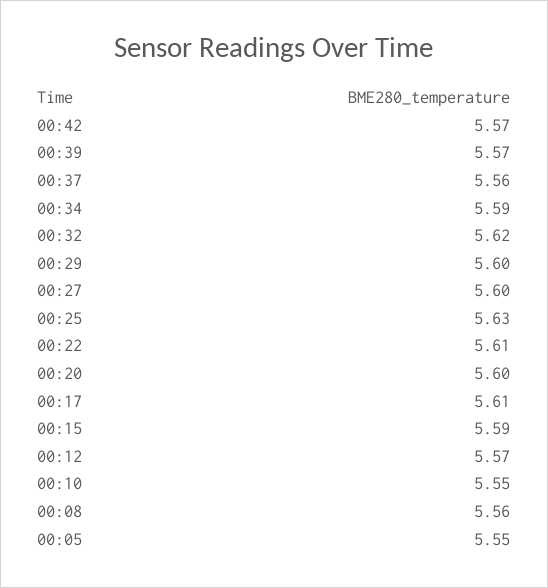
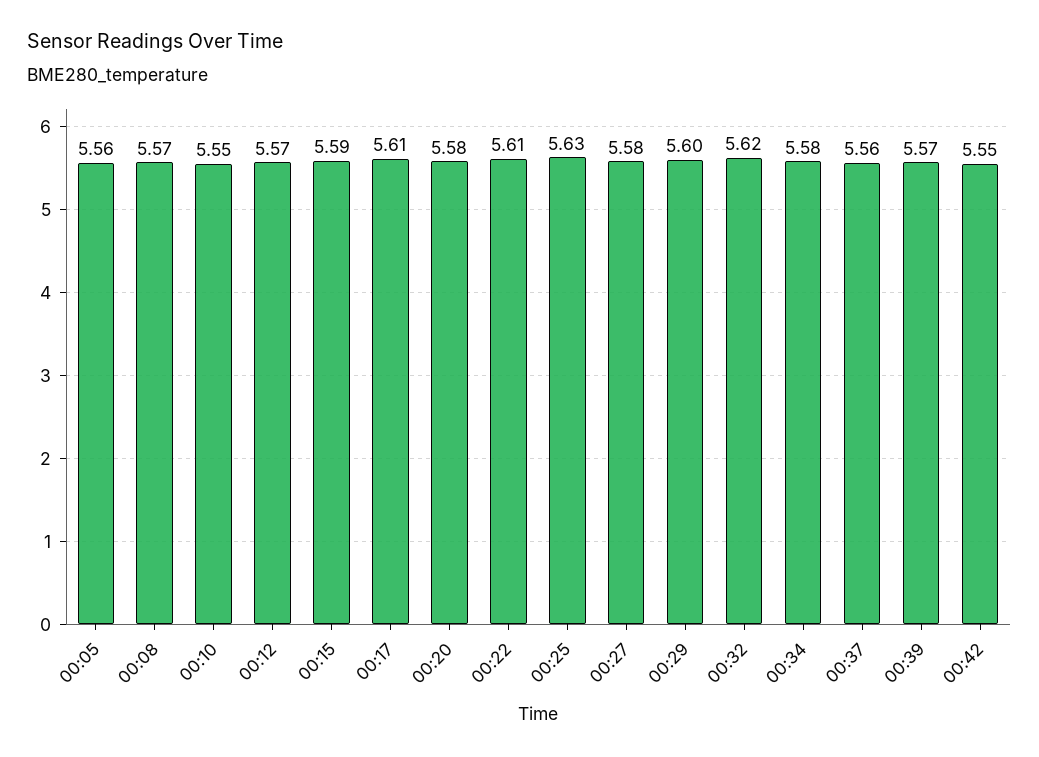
  {
-   "00:42": 5.57,
+   "00:42": 5.55,
    "00:39": 5.57,
    "00:37": 5.56,
-   "00:34": 5.59,
+   "00:34": 5.58,
    "00:32": 5.62,
    "00:29": 5.6,
-   "00:27": 5.6,
+   "00:27": 5.58,
    "00:25": 5.63,
    "00:22": 5.61,
-   "00:20": 5.6,
+   "00:20": 5.58,
    "00:17": 5.61,
    "00:15": 5.59,
    "00:12": 5.57,
    "00:10": 5.55,
-   "00:08": 5.56,
+   "00:08": 5.57,
-   "00:05": 5.55
+   "00:05": 5.56
  }

